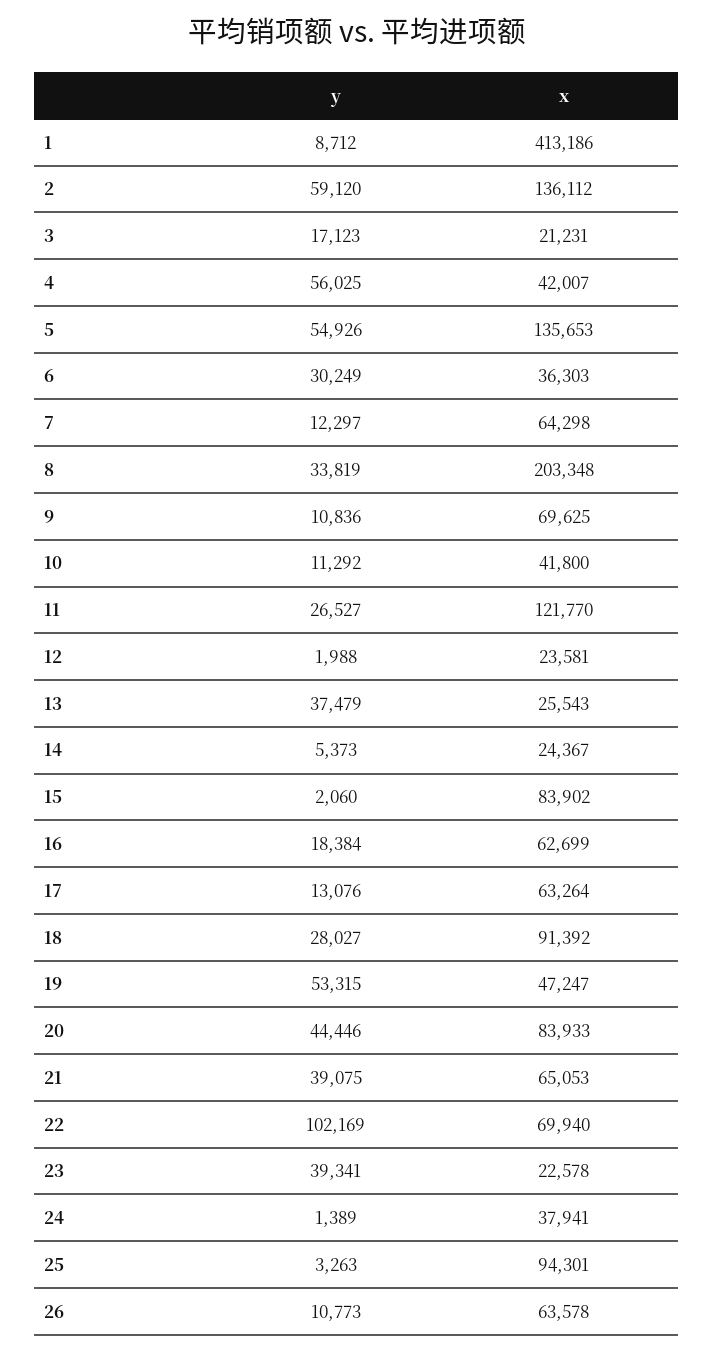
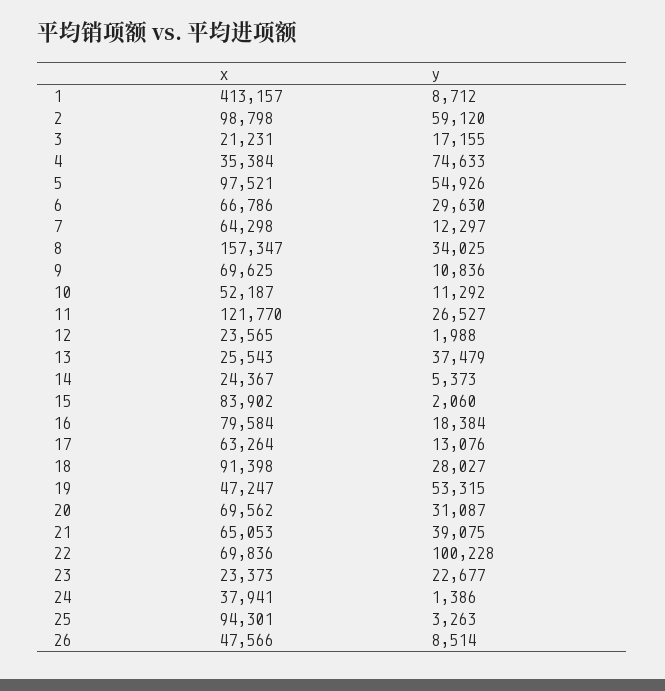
  {
    "y": {
      "1": 8712,
      "2": 59120,
-     "3": 17123,
+     "3": 17155,
-     "4": 56025,
+     "4": 74633,
      "5": 54926,
-     "6": 30249,
+     "6": 29630,
      "7": 12297,
-     "8": 33819,
+     "8": 34025,
      "9": 10836,
      "10": 11292,
      "11": 26527,
      "12": 1988,
      "13": 37479,
      "14": 5373,
      "15": 2060,
      "16": 18384,
      "17": 13076,
      "18": 28027,
      "19": 53315,
-     "20": 44446,
+     "20": 31087,
      "21": 39075,
-     "22": 102169,
+     "22": 100228,
-     "23": 39341,
+     "23": 22677,
-     "24": 1389,
+     "24": 1386,
      "25": 3263,
-     "26": 10773
+     "26": 8514
    },
    "x": {
-     "1": 413186,
+     "1": 413157,
-     "2": 136112,
+     "2": 98798,
      "3": 21231,
-     "4": 42007,
+     "4": 35384,
-     "5": 135653,
+     "5": 97521,
-     "6": 36303,
+     "6": 66786,
      "7": 64298,
-     "8": 203348,
+     "8": 157347,
      "9": 69625,
-     "10": 41800,
+     "10": 52187,
      "11": 121770,
-     "12": 23581,
+     "12": 23565,
      "13": 25543,
      "14": 24367,
      "15": 83902,
-     "16": 62699,
+     "16": 79584,
      "17": 63264,
-     "18": 91392,
+     "18": 91398,
      "19": 47247,
-     "20": 83933,
+     "20": 69562,
      "21": 65053,
-     "22": 69940,
+     "22": 69836,
-     "23": 22578,
+     "23": 23373,
      "24": 37941,
      "25": 94301,
-     "26": 63578
+     "26": 47566
    }
  }

